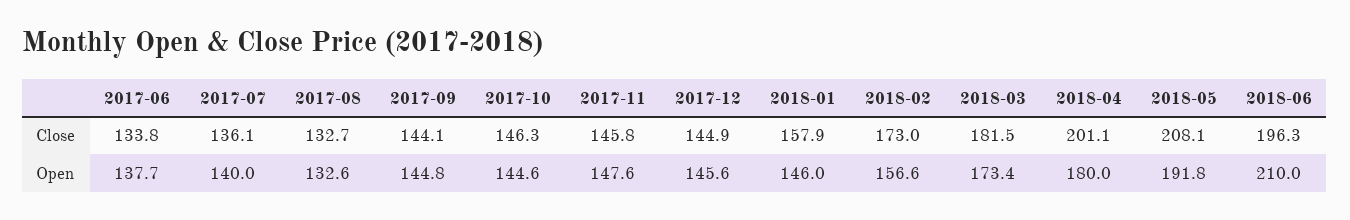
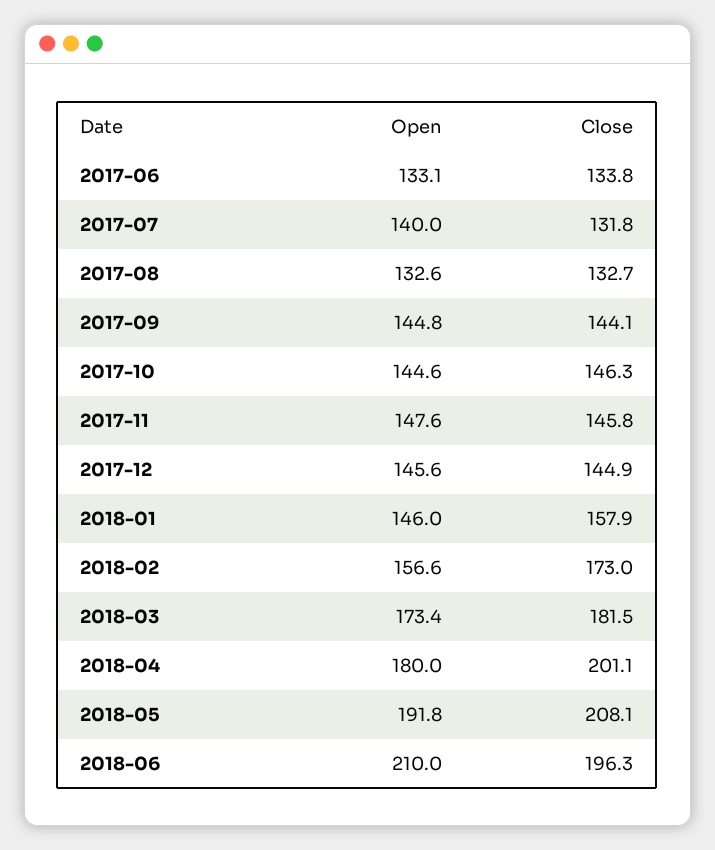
  {
    "2017-06": {
      "Close": 133.8,
-     "Open": 137.7
+     "Open": 133.1
    },
    "2017-07": {
-     "Close": 136.1,
+     "Close": 131.8,
      "Open": 140
    },
    "2017-08": {
      "Close": 132.7,
      "Open": 132.6
    },
    "2017-09": {
      "Close": 144.1,
      "Open": 144.8
    },
    "2017-10": {
      "Close": 146.3,
      "Open": 144.6
    },
    "2017-11": {
      "Close": 145.8,
      "Open": 147.6
    },
    "2017-12": {
      "Close": 144.9,
      "Open": 145.6
    },
    "2018-01": {
      "Close": 157.9,
      "Open": 146
    },
    "2018-02": {
      "Close": 173,
      "Open": 156.6
    },
    "2018-03": {
      "Close": 181.5,
      "Open": 173.4
    },
    "2018-04": {
      "Close": 201.1,
      "Open": 180
    },
    "2018-05": {
      "Close": 208.1,
      "Open": 191.8
    },
    "2018-06": {
      "Close": 196.3,
      "Open": 210
    }
  }

